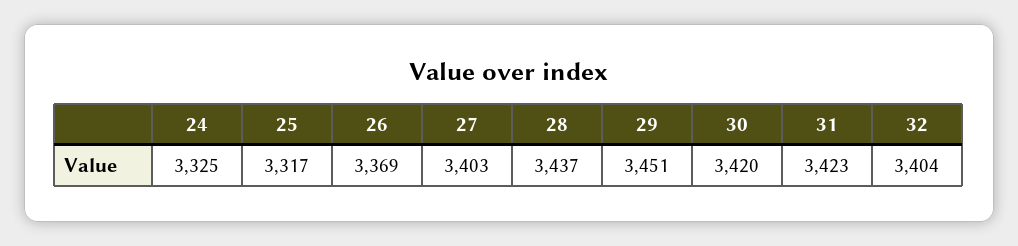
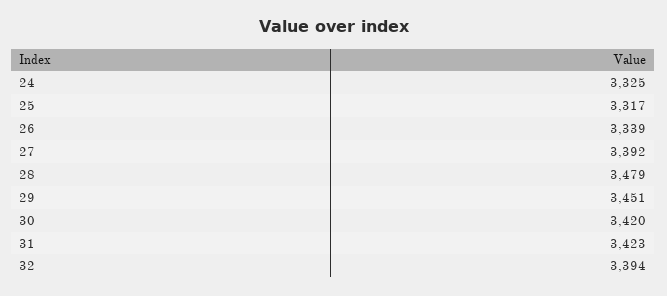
  {
    "24": 3325,
    "25": 3317,
-   "26": 3369,
+   "26": 3339,
-   "27": 3403,
+   "27": 3392,
-   "28": 3437,
+   "28": 3479,
    "29": 3451,
    "30": 3420,
    "31": 3423,
-   "32": 3404
+   "32": 3394
  }

